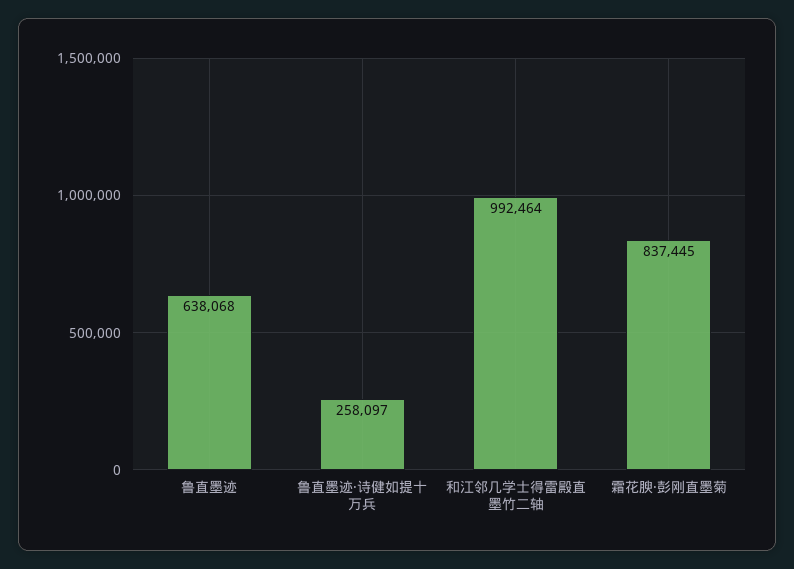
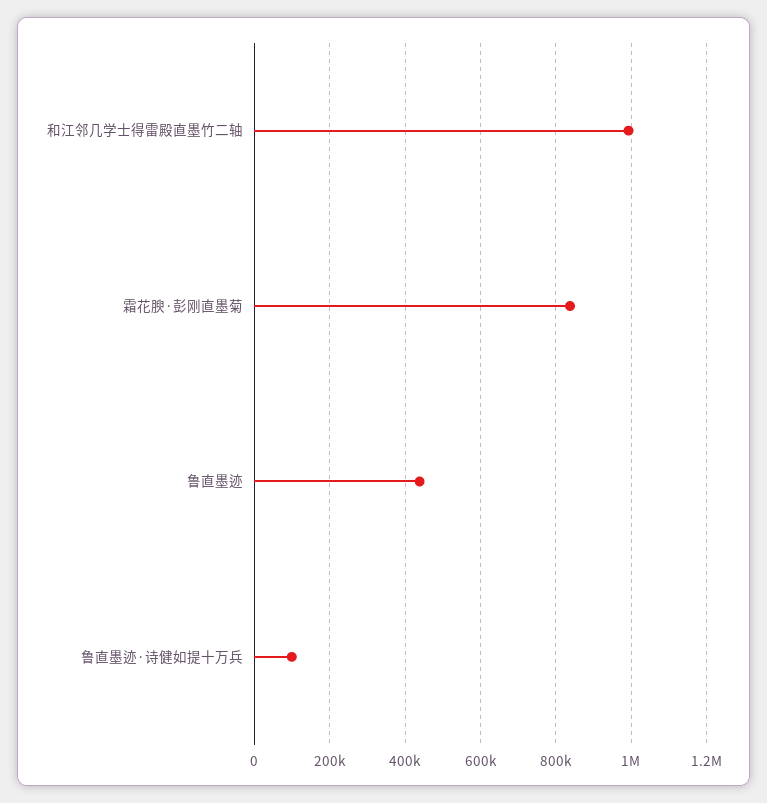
  {
-   "鲁直墨迹": 638068,
+   "鲁直墨迹": 440000,
-   "鲁直墨迹·诗健如提十万兵": 258097,
+   "鲁直墨迹·诗健如提十万兵": 100000,
    "和江邻几学士得雷殿直墨竹二轴": 992464,
    "霜花腴·彭刚直墨菊": 837445
  }

